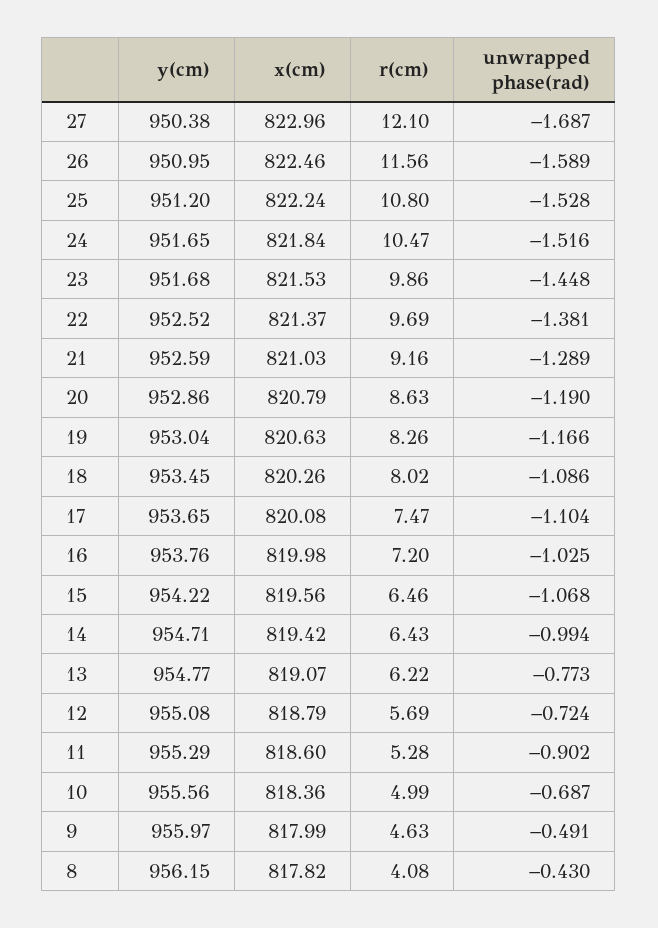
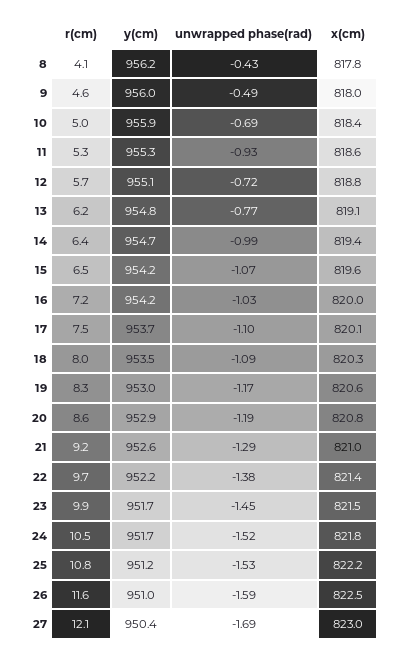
  {
    "y(cm)": {
      "27": 950.38,
      "26": 950.95,
      "25": 951.2,
      "24": 951.65,
      "23": 951.68,
-     "22": 952.52,
+     "22": 952.2,
      "21": 952.59,
      "20": 952.86,
      "19": 953.04,
      "18": 953.45,
      "17": 953.65,
-     "16": 953.76,
+     "16": 954.2,
      "15": 954.22,
      "14": 954.71,
      "13": 954.77,
      "12": 955.08,
      "11": 955.29,
-     "10": 955.56,
+     "10": 955.9,
      "9": 955.97,
      "8": 956.15
    },
    "x(cm)": {
      "27": 822.96,
      "26": 822.46,
      "25": 822.24,
      "24": 821.84,
      "23": 821.53,
      "22": 821.37,
      "21": 821.03,
      "20": 820.79,
      "19": 820.63,
      "18": 820.26,
      "17": 820.08,
      "16": 819.98,
      "15": 819.56,
      "14": 819.42,
      "13": 819.07,
      "12": 818.79,
      "11": 818.6,
      "10": 818.36,
      "9": 817.99,
      "8": 817.82
    },
    "r(cm)": {
      "27": 12.1,
      "26": 11.56,
      "25": 10.8,
      "24": 10.47,
      "23": 9.86,
      "22": 9.69,
      "21": 9.16,
      "20": 8.63,
      "19": 8.26,
      "18": 8.02,
      "17": 7.47,
      "16": 7.2,
      "15": 6.46,
      "14": 6.43,
      "13": 6.22,
      "12": 5.69,
      "11": 5.28,
      "10": 4.99,
      "9": 4.63,
      "8": 4.08
    },
    "unwrapped phase(rad)": {
      "27": -1.687,
      "26": -1.589,
      "25": -1.528,
      "24": -1.516,
      "23": -1.448,
      "22": -1.381,
      "21": -1.289,
      "20": -1.19,
      "19": -1.166,
      "18": -1.086,
      "17": -1.104,
      "16": -1.025,
      "15": -1.068,
      "14": -0.994,
      "13": -0.773,
      "12": -0.724,
-     "11": -0.902,
+     "11": -0.93,
      "10": -0.687,
      "9": -0.491,
      "8": -0.43
    }
  }

